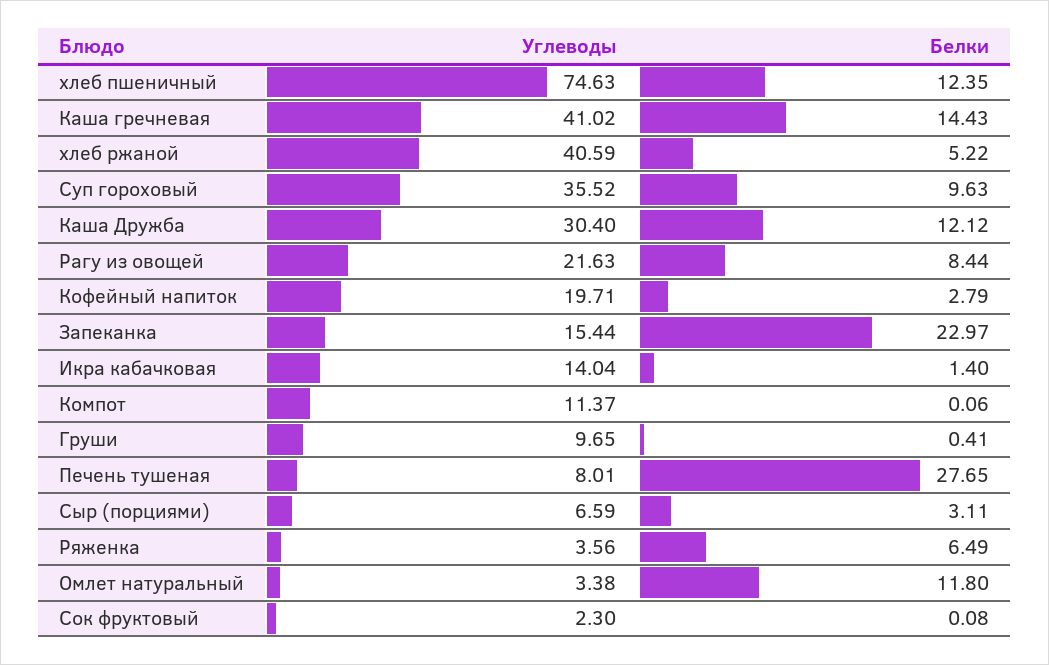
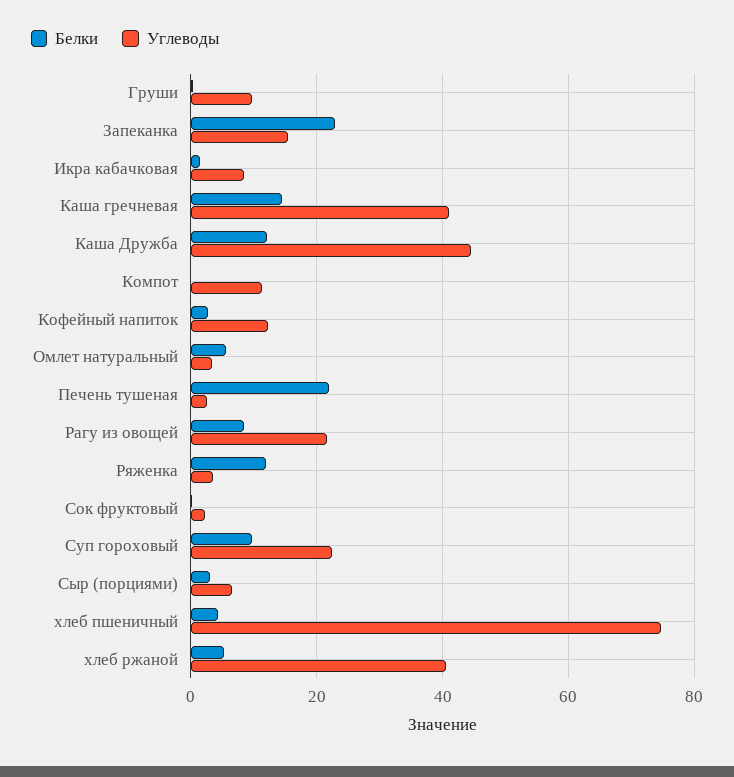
  {
    "Углеводы": {
      "хлеб пшеничный": 74.63,
      "Каша гречневая": 41.02,
      "хлеб ржаной": 40.59,
-     "Суп гороховый": 35.52,
+     "Суп гороховый": 22,
-     "Каша Дружба": 30.4,
+     "Каша Дружба": 44,
      "Рагу из овощей": 21.63,
-     "Кофейный напиток": 19.71,
+     "Кофейный напиток": 12,
      "Запеканка": 15.44,
-     "Икра кабачковая": 14.04,
+     "Икра кабачковая": 8,
      "Компот": 11.37,
      "Груши": 9.65,
-     "Печень тушеная": 8.01,
+     "Печень тушеная": 2,
      "Сыр (порциями)": 6.59,
      "Ряженка": 3.56,
      "Омлет натуральный": 3.38,
      "Сок фруктовый": 2.3
    },
    "Белки": {
-     "хлеб пшеничный": 12.35,
+     "хлеб пшеничный": 4,
      "Каша гречневая": 14.43,
      "хлеб ржаной": 5.22,
      "Суп гороховый": 9.63,
      "Каша Дружба": 12.12,
      "Рагу из овощей": 8.44,
      "Кофейный напиток": 2.79,
      "Запеканка": 22.97,
      "Икра кабачковая": 1.4,
      "Компот": 0.06,
      "Груши": 0.41,
-     "Печень тушеная": 27.65,
+     "Печень тушеная": 22,
      "Сыр (порциями)": 3.11,
-     "Ряженка": 6.49,
+     "Ряженка": 12,
-     "Омлет натуральный": 11.8,
+     "Омлет натуральный": 6,
      "Сок фруктовый": 0.08
    }
  }

